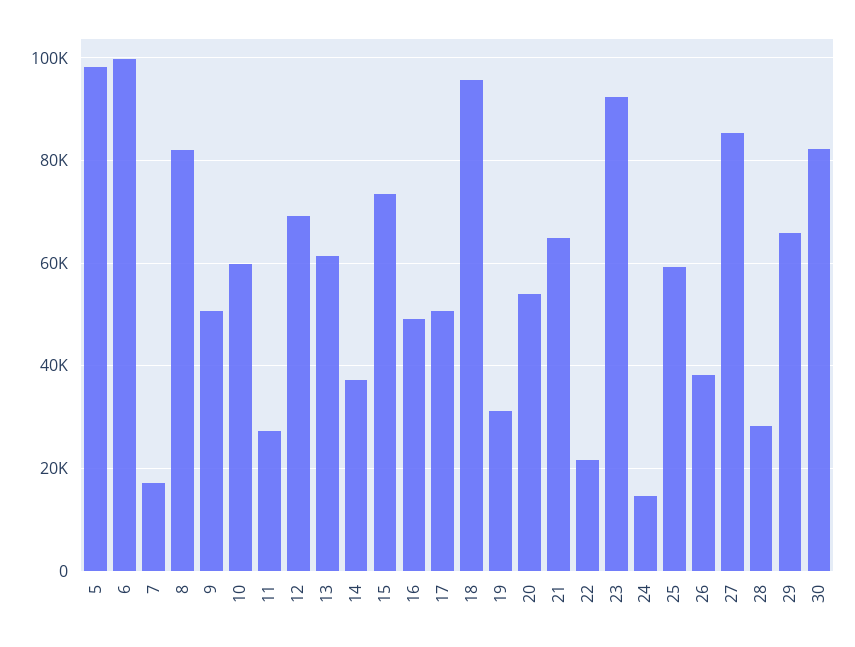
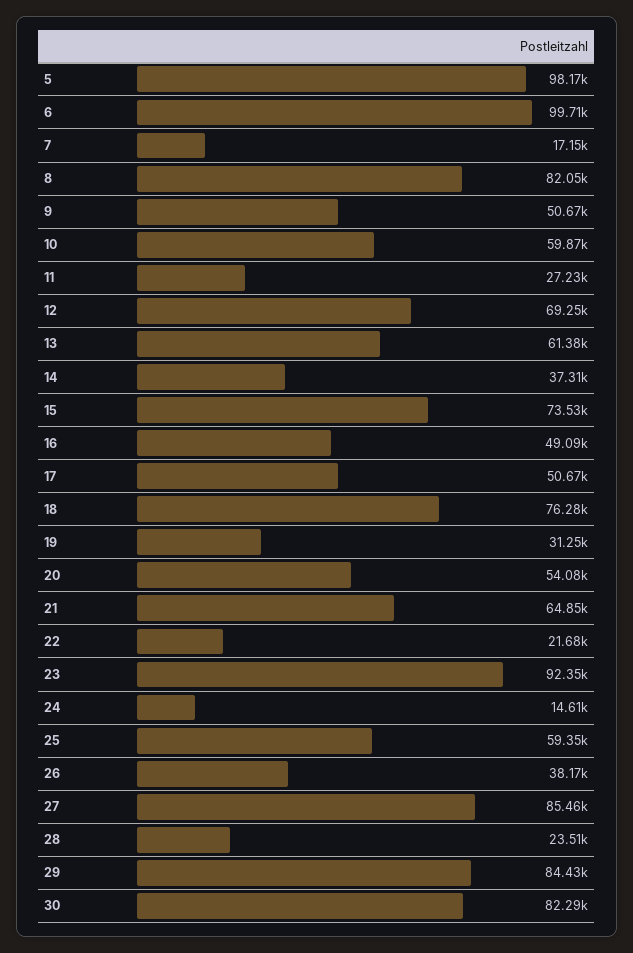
  {
    "5": 98170,
    "6": 99710,
    "7": 17150,
    "8": 82050,
    "9": 50670,
    "10": 59870,
    "11": 27230,
    "12": 69250,
    "13": 61380,
    "14": 37310,
    "15": 73530,
    "16": 49090,
    "17": 50670,
-   "18": 96000,
+   "18": 76280,
    "19": 31250,
    "20": 54080,
    "21": 64850,
    "22": 21680,
    "23": 92350,
    "24": 14610,
    "25": 59350,
    "26": 38170,
    "27": 85460,
-   "28": 28000,
+   "28": 23510,
-   "29": 66000,
+   "29": 84430,
    "30": 82290
  }

